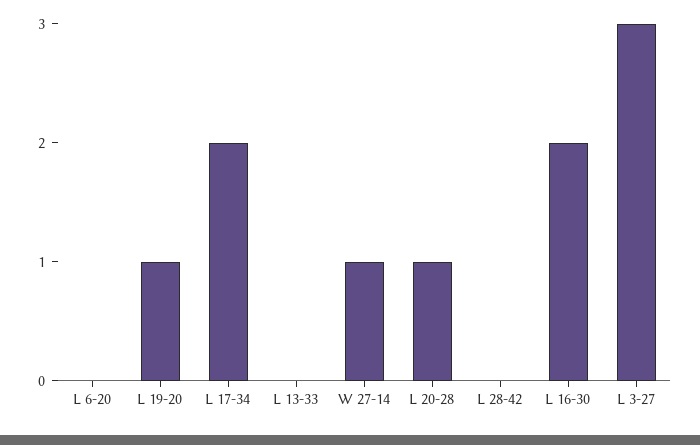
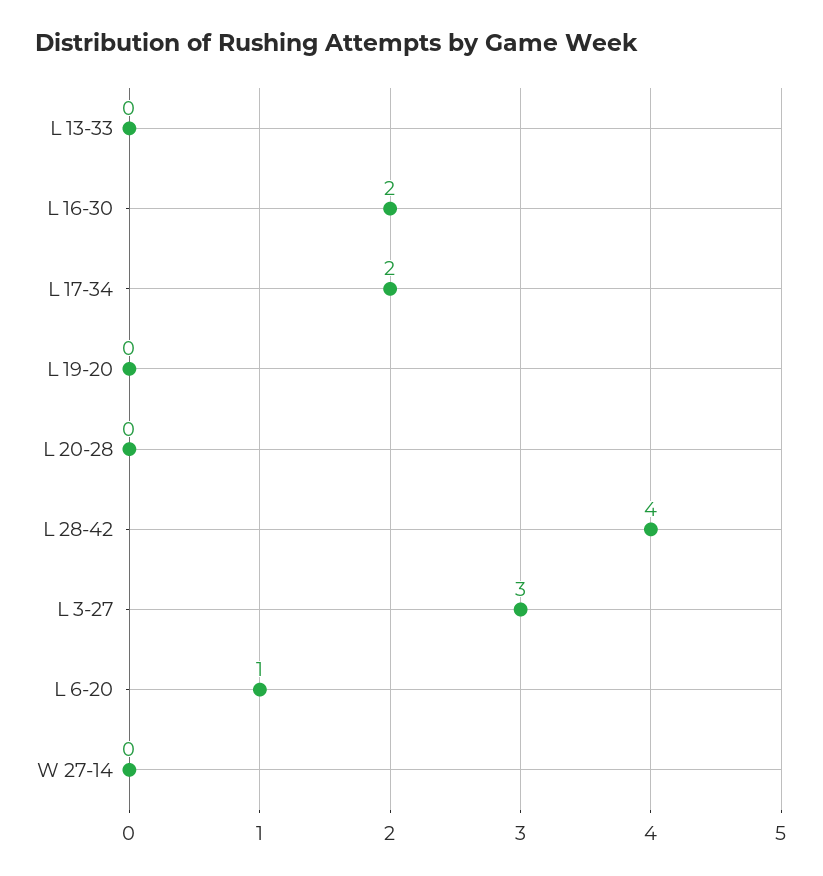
  {
-   "L 6-20": 0,
+   "L 6-20": 1,
-   "L 19-20": 1,
+   "L 19-20": 0,
    "L 17-34": 2,
    "L 13-33": 0,
-   "W 27-14": 1,
+   "W 27-14": 0,
-   "L 20-28": 1,
+   "L 20-28": 0,
-   "L 28-42": 0,
+   "L 28-42": 4,
    "L 16-30": 2,
    "L 3-27": 3
  }

